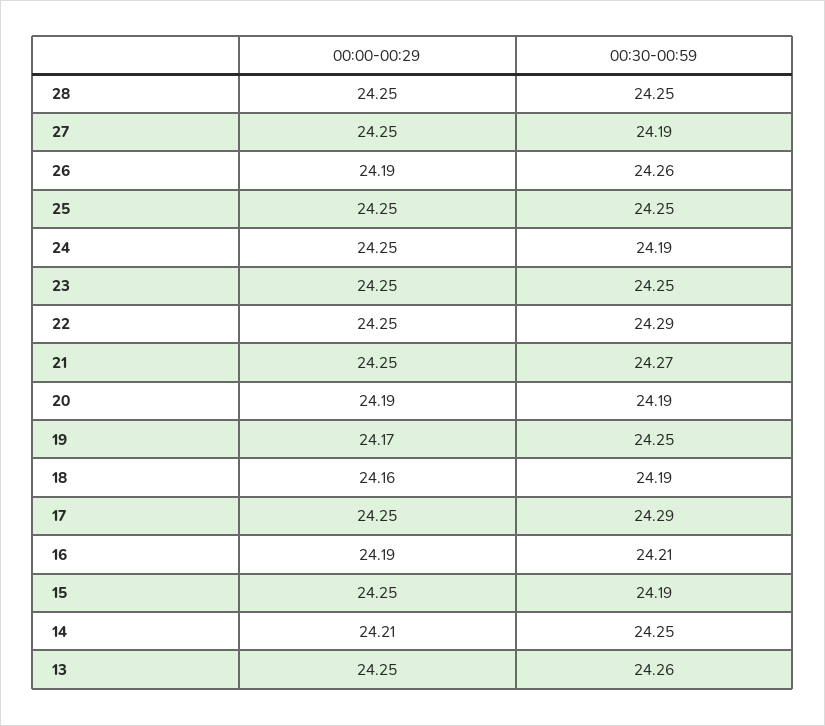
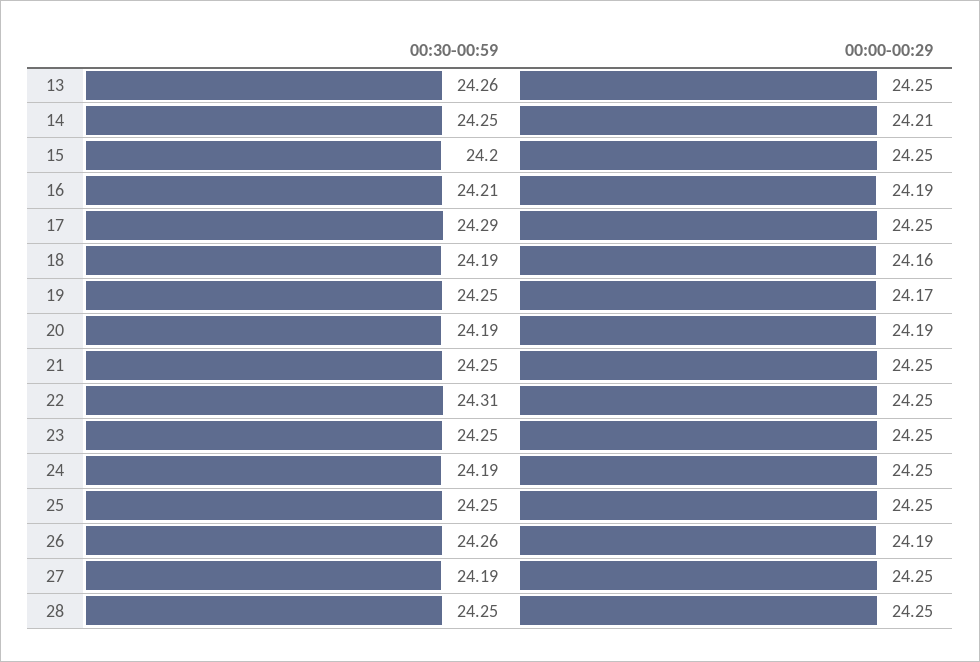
  {
    "00:00-00:29": {
      "28": 24.25,
      "27": 24.25,
      "26": 24.19,
      "25": 24.25,
      "24": 24.25,
      "23": 24.25,
      "22": 24.25,
      "21": 24.25,
      "20": 24.19,
      "19": 24.17,
      "18": 24.16,
      "17": 24.25,
      "16": 24.19,
      "15": 24.25,
      "14": 24.21,
      "13": 24.25
    },
    "00:30-00:59": {
      "28": 24.25,
      "27": 24.19,
      "26": 24.26,
      "25": 24.25,
      "24": 24.19,
      "23": 24.25,
-     "22": 24.29,
+     "22": 24.31,
-     "21": 24.27,
+     "21": 24.25,
      "20": 24.19,
      "19": 24.25,
      "18": 24.19,
      "17": 24.29,
      "16": 24.21,
-     "15": 24.19,
+     "15": 24.2,
      "14": 24.25,
      "13": 24.26
    }
  }

